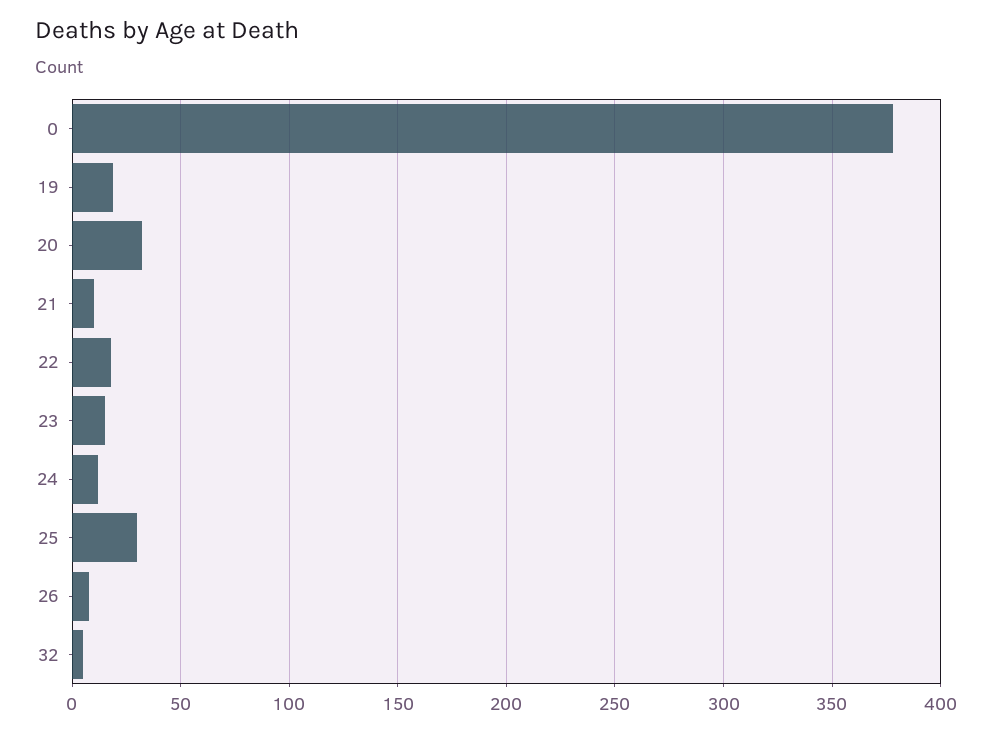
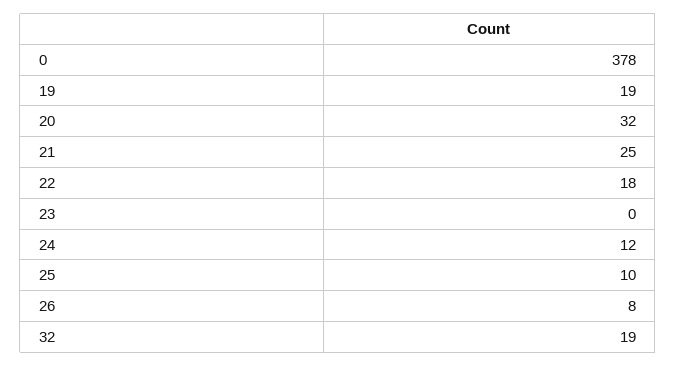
  {
    "0": 378,
    "19": 19,
    "20": 32,
-   "21": 10,
+   "21": 25,
    "22": 18,
-   "23": 15,
+   "23": 0,
    "24": 12,
-   "25": 30,
+   "25": 10,
    "26": 8,
-   "32": 5
+   "32": 19
  }

